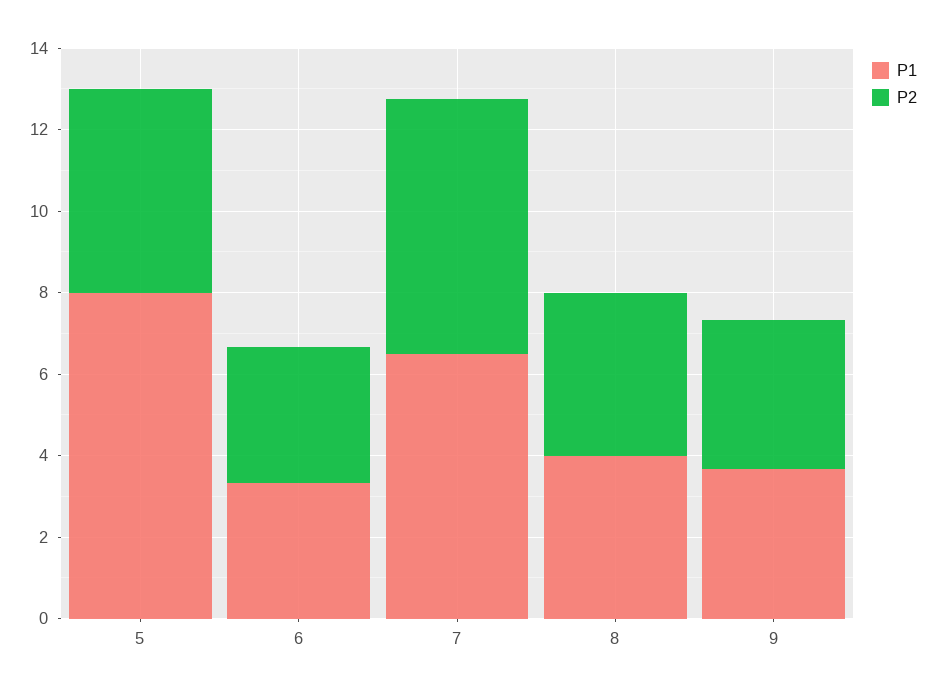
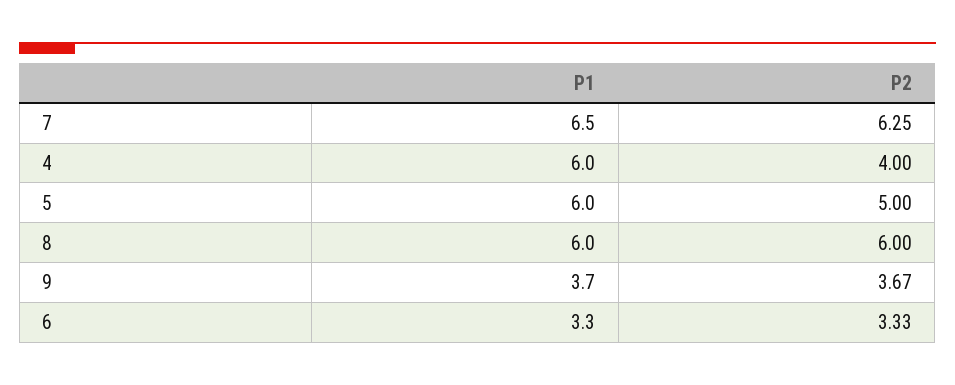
  {
    "P1": {
-     "5": 8,
+     "5": 6,
      "6": 3.3,
      "7": 6.5,
-     "8": 4,
+     "8": 6,
-     "9": 3.7
+     "9": 3.7,
+     "4": 6
    },
    "P2": {
      "5": 5,
      "6": 3.33,
      "7": 6.25,
-     "8": 4,
+     "8": 6,
-     "9": 3.67
+     "9": 3.67,
+     "4": 4
    }
  }

